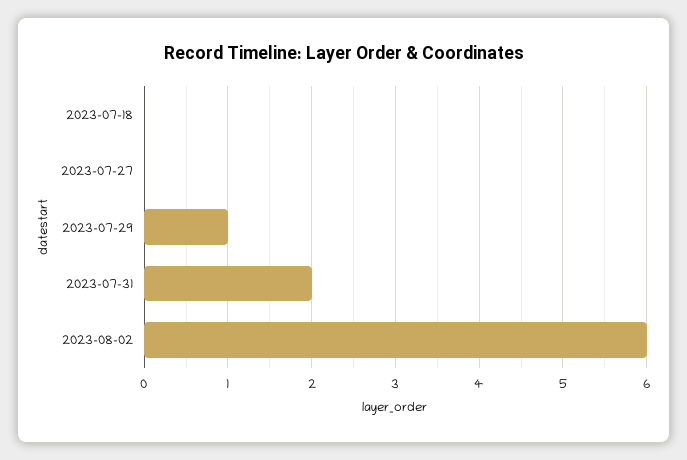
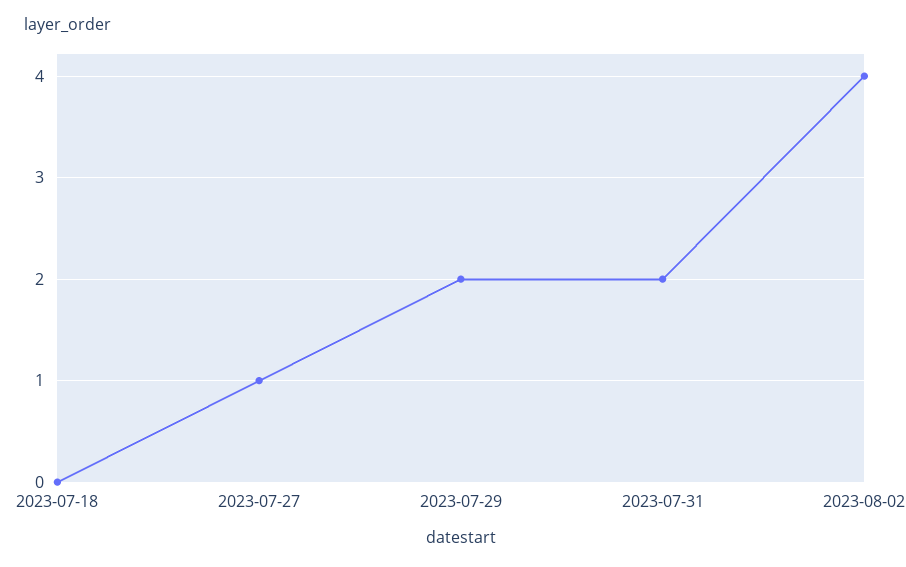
  {
    "2023-07-18": 0,
-   "2023-07-27": 0,
+   "2023-07-27": 1,
-   "2023-07-29": 1,
+   "2023-07-29": 2,
    "2023-07-31": 2,
-   "2023-08-02": 6
+   "2023-08-02": 4
  }

